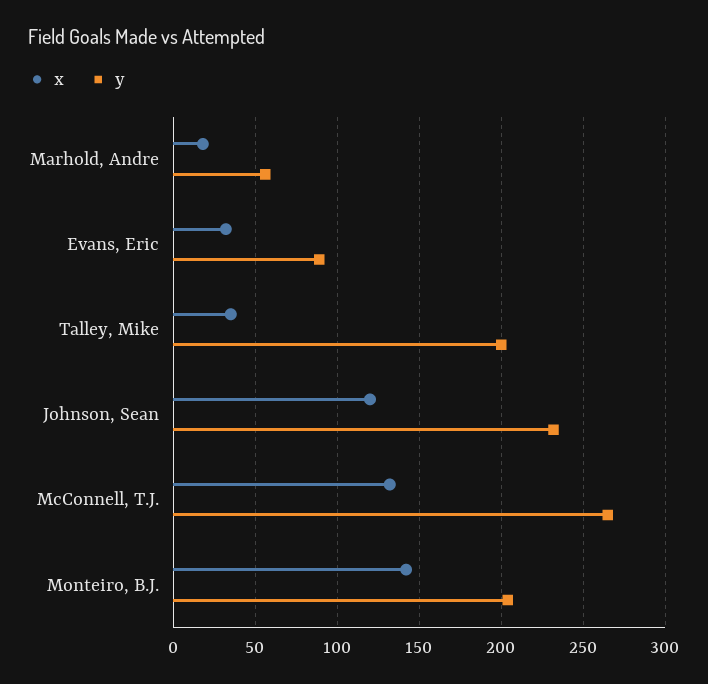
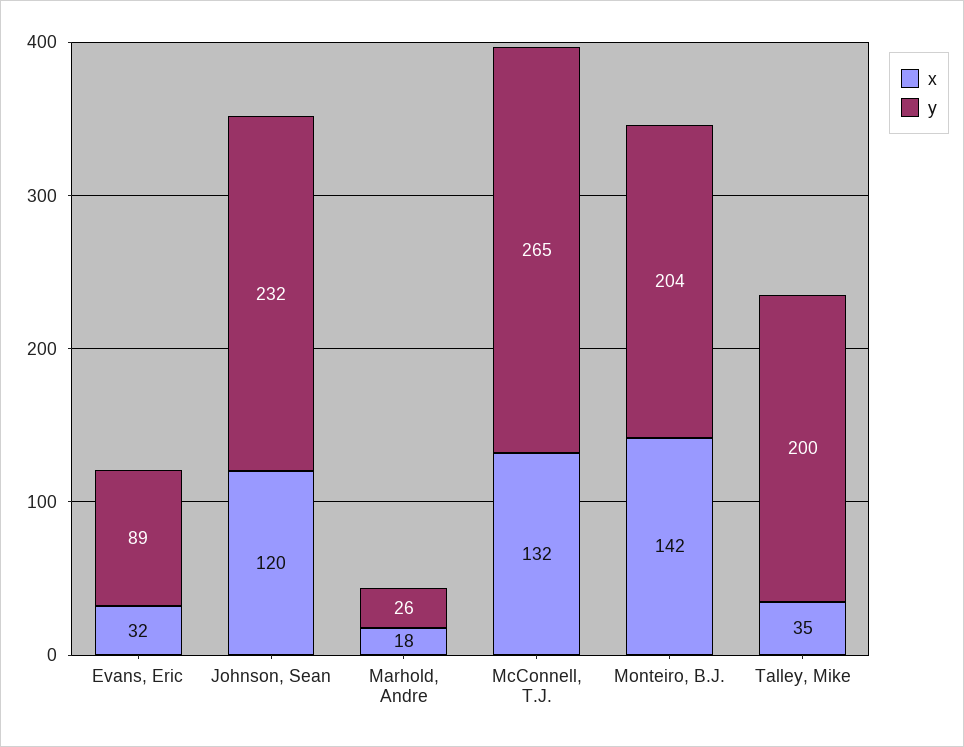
  {
    "x": {
      "Marhold, Andre": 18,
      "Evans, Eric": 32,
      "Talley, Mike": 35,
      "Johnson, Sean": 120,
      "McConnell, T.J.": 132,
      "Monteiro, B.J.": 142
    },
    "y": {
-     "Marhold, Andre": 55,
+     "Marhold, Andre": 26,
      "Evans, Eric": 89,
      "Talley, Mike": 200,
      "Johnson, Sean": 232,
      "McConnell, T.J.": 265,
      "Monteiro, B.J.": 204
    }
  }

